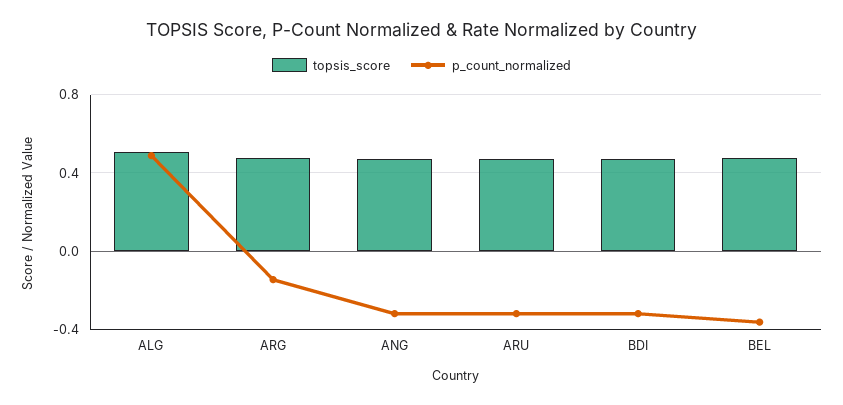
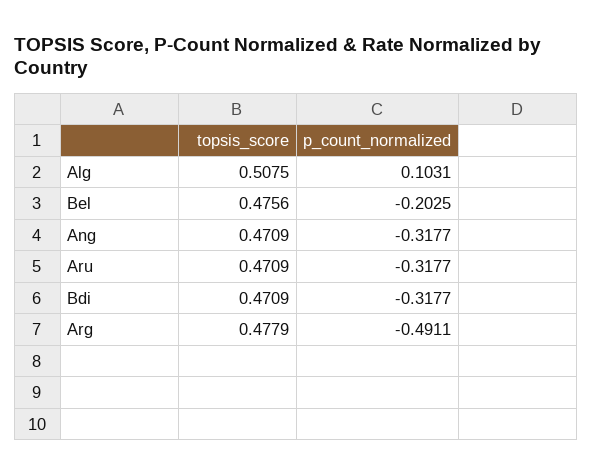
  {
    "topsis_score": {
      "ALG": 0.5075,
      "ARG": 0.4779,
      "ANG": 0.4709,
      "ARU": 0.4709,
      "BDI": 0.4709,
      "BEL": 0.4756
    },
    "p_count_normalized": {
-     "ALG": 0.5,
+     "ALG": 0.1031,
-     "ARG": -0.15,
+     "ARG": -0.4911,
      "ANG": -0.3177,
      "ARU": -0.3177,
      "BDI": -0.3177,
-     "BEL": -0.35
+     "BEL": -0.2025
    }
  }

